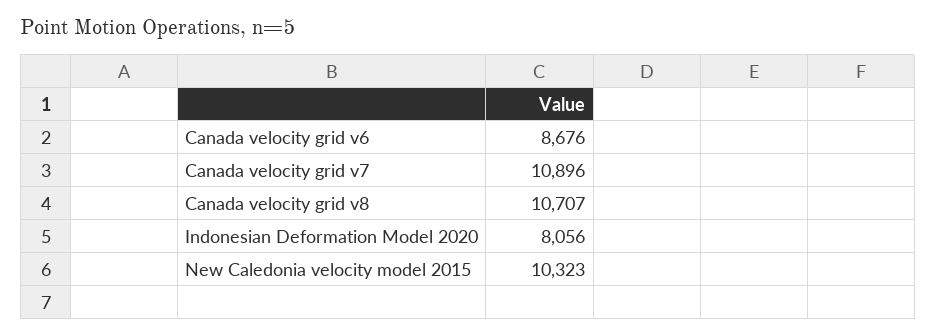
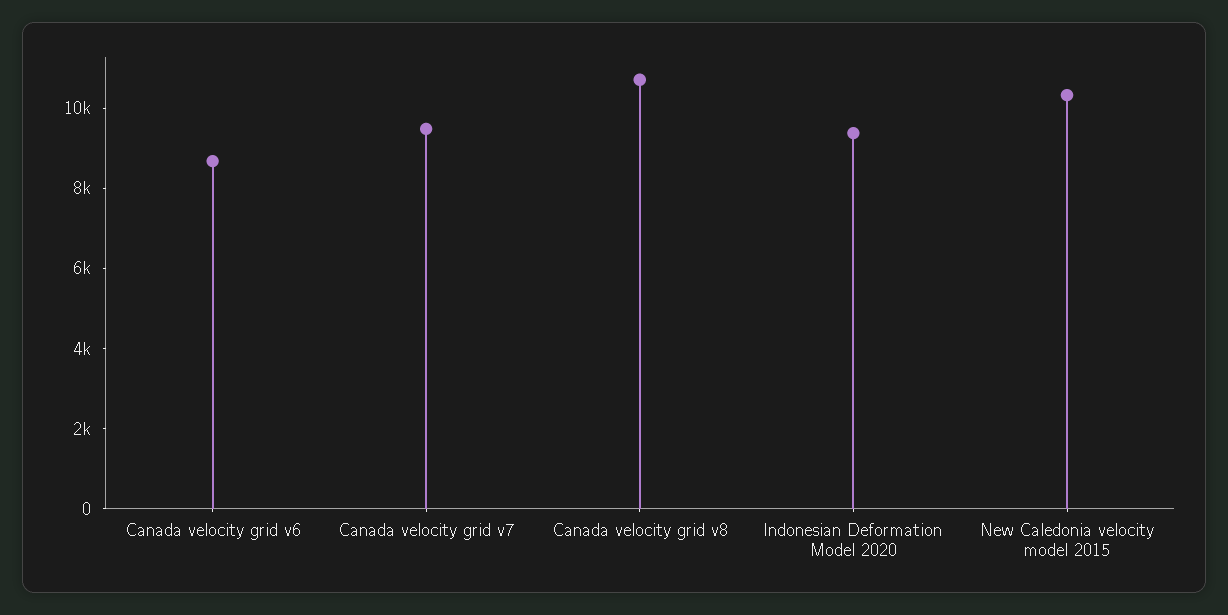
  {
    "Canada velocity grid v6": 8676,
-   "Canada velocity grid v7": 10896,
+   "Canada velocity grid v7": 9500,
    "Canada velocity grid v8": 10707,
-   "Indonesian Deformation Model 2020": 8056,
+   "Indonesian Deformation Model 2020": 9500,
    "New Caledonia velocity model 2015": 10323
  }

